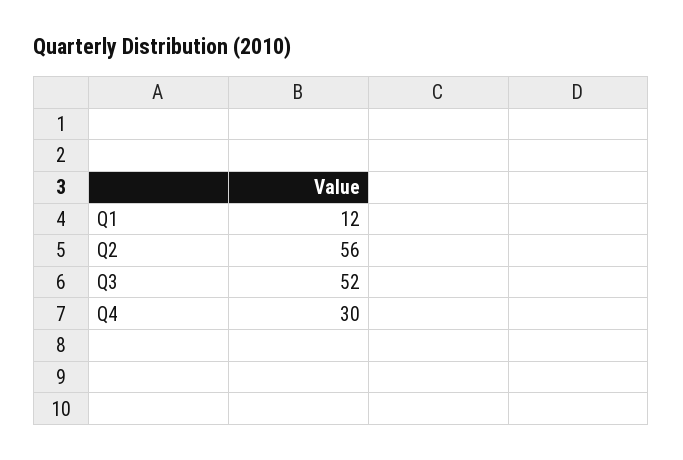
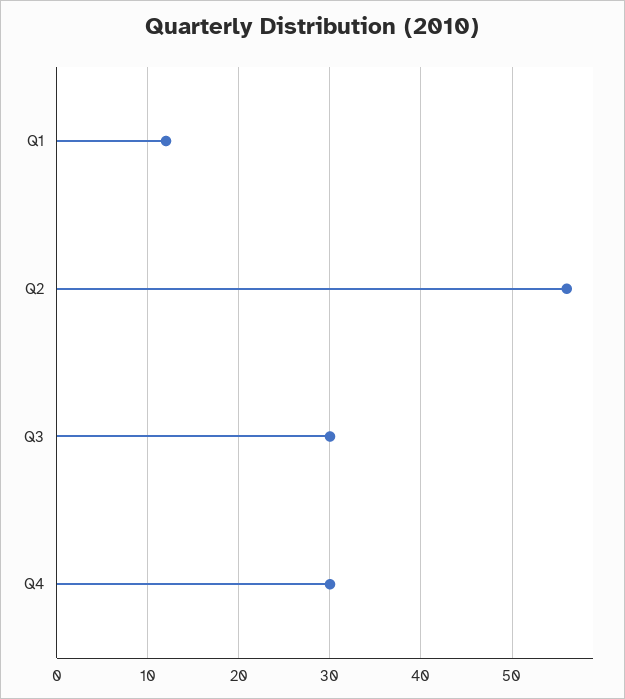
  {
    "Q1": 12,
    "Q2": 56,
-   "Q3": 52,
+   "Q3": 30,
    "Q4": 30
  }

